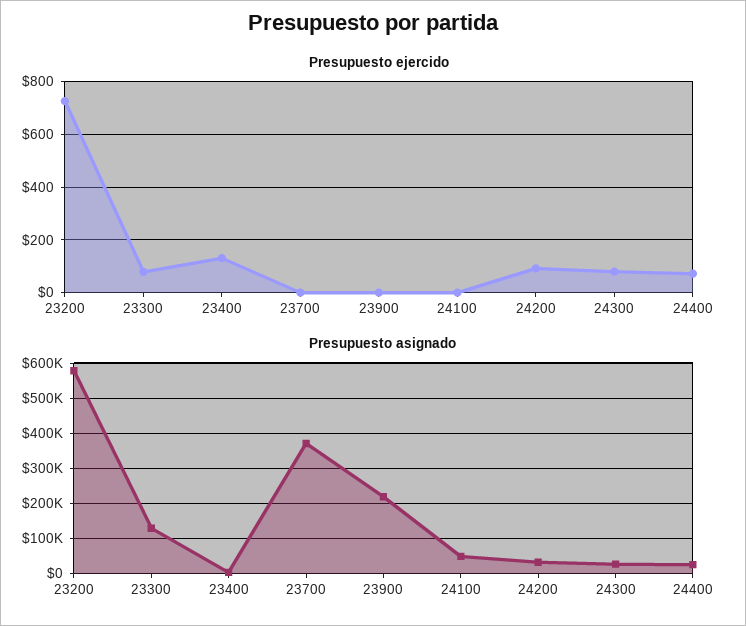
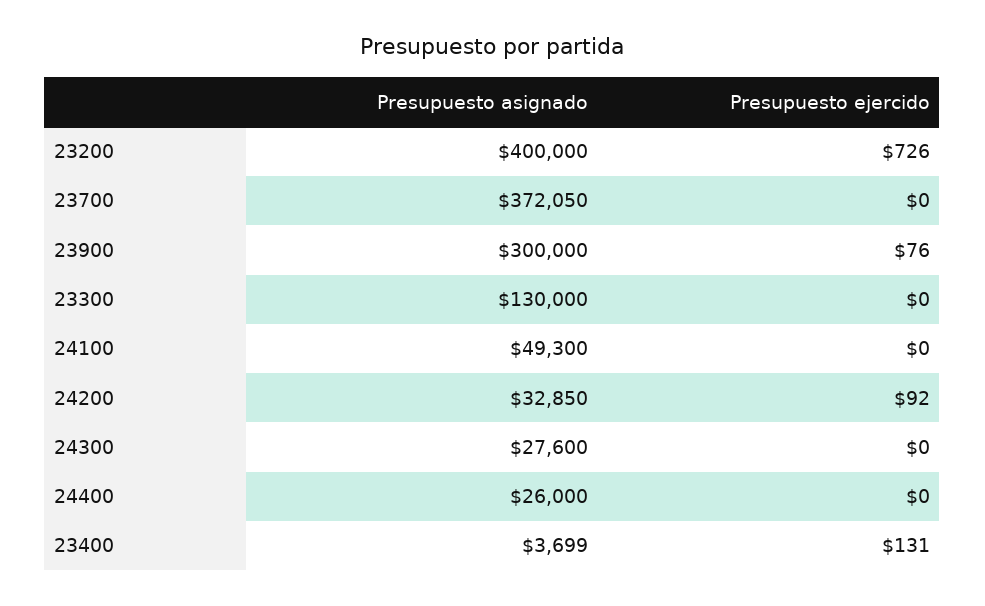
  {
    "Presupuesto ejercido": {
      "23200": 726,
-     "23300": 75,
+     "23300": 0,
      "23400": 131,
      "23700": 0,
-     "23900": 0,
+     "23900": 76,
      "24100": 0,
      "24200": 92,
-     "24300": 75,
+     "24300": 0,
-     "24400": 75
+     "24400": 0
    },
    "Presupuesto asignado": {
-     "23200": 580000,
+     "23200": 400000,
      "23300": 130000,
      "23400": 3699,
      "23700": 372050,
-     "23900": 220000,
+     "23900": 300000,
      "24100": 49300,
      "24200": 32850,
      "24300": 27600,
      "24400": 26000
    }
  }

